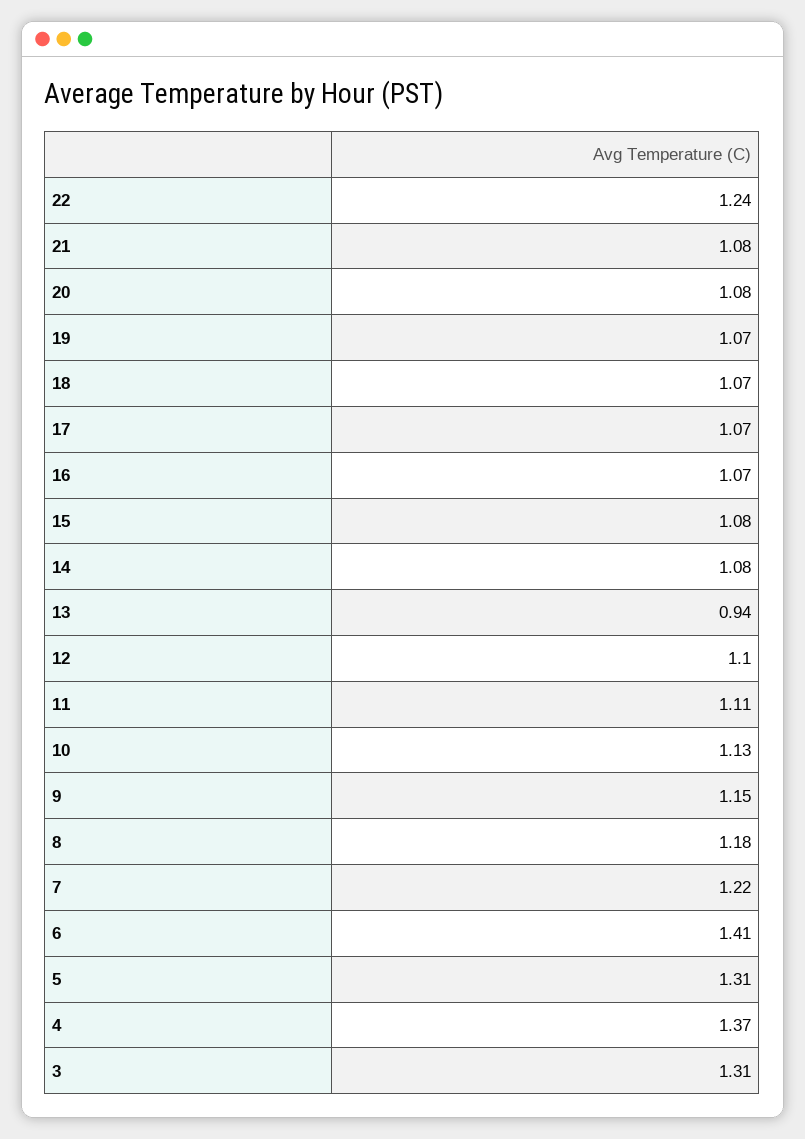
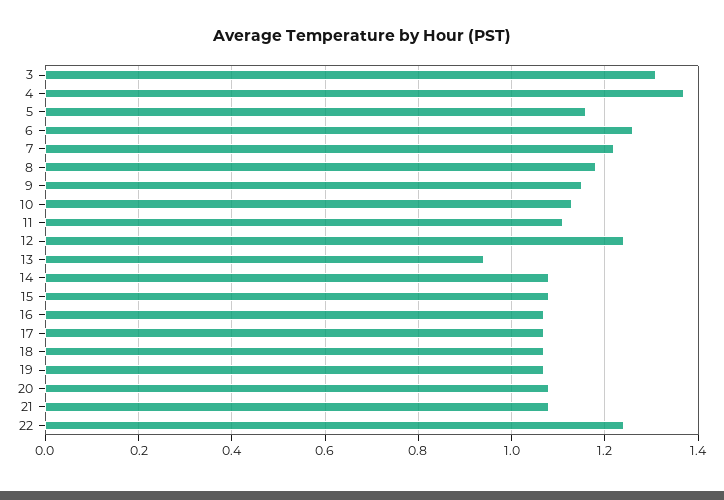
  {
    "22": 1.24,
    "21": 1.08,
    "20": 1.08,
    "19": 1.07,
    "18": 1.07,
    "17": 1.07,
    "16": 1.07,
    "15": 1.08,
    "14": 1.08,
    "13": 0.94,
-   "12": 1.1,
+   "12": 1.25,
    "11": 1.11,
    "10": 1.13,
    "9": 1.15,
    "8": 1.18,
    "7": 1.22,
-   "6": 1.41,
+   "6": 1.25,
-   "5": 1.31,
+   "5": 1.15,
    "4": 1.37,
    "3": 1.31
  }

